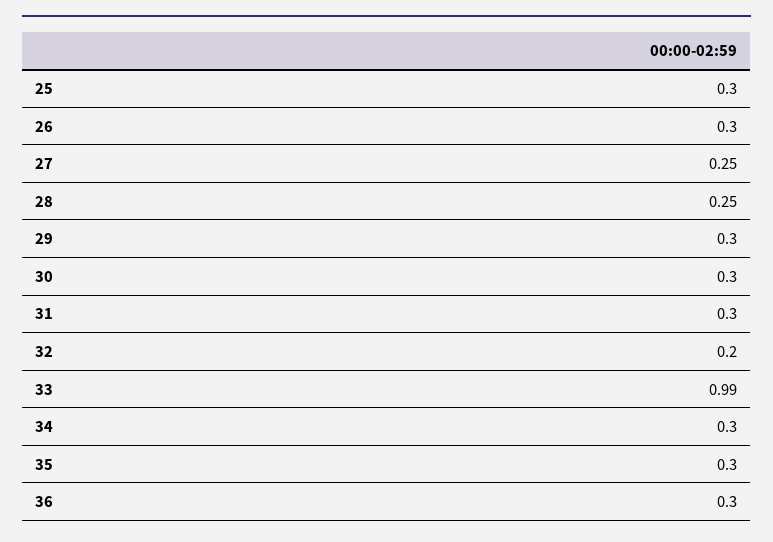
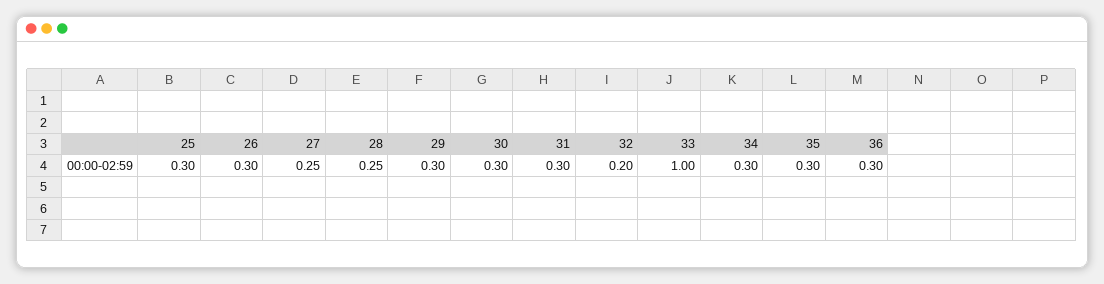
  {
    "25": 0.3,
    "26": 0.3,
    "27": 0.25,
    "28": 0.25,
    "29": 0.3,
    "30": 0.3,
    "31": 0.3,
    "32": 0.2,
-   "33": 0.99,
+   "33": 1,
    "34": 0.3,
    "35": 0.3,
    "36": 0.3
  }

